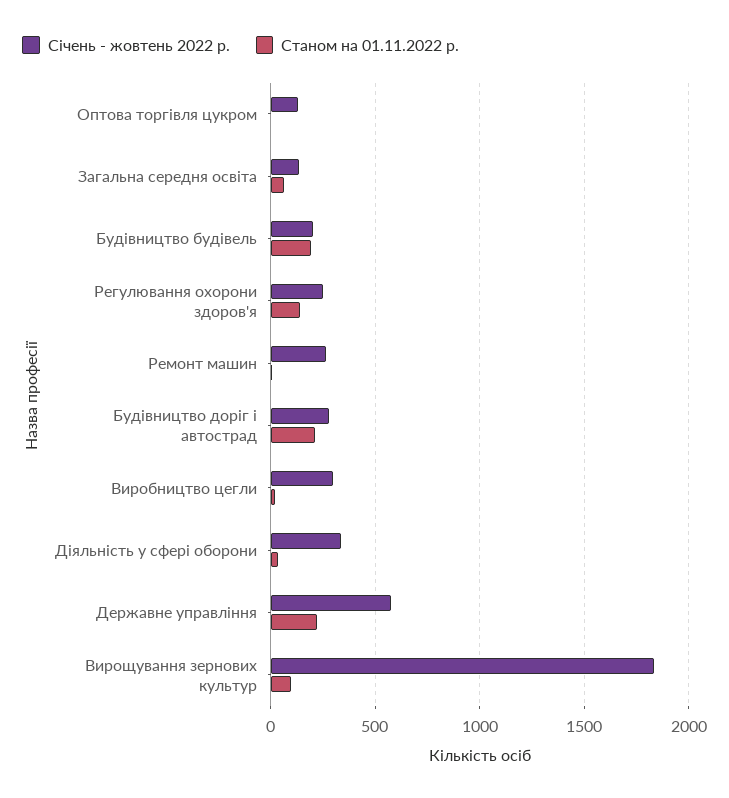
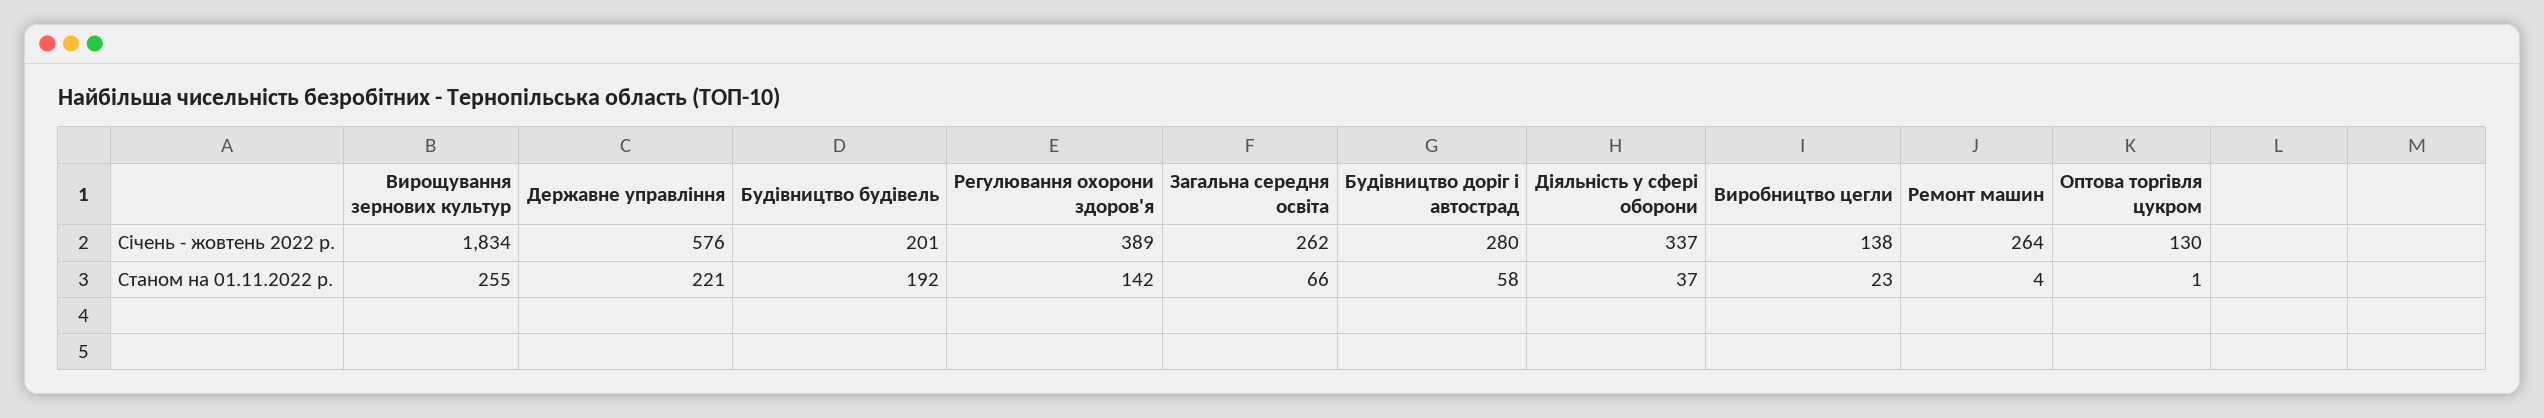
  {
    "Січень - жовтень 2022 р.": {
      "Оптова торгівля цукром": 130,
-     "Загальна середня освіта": 150,
+     "Загальна середня освіта": 262,
      "Будівництво будівель": 201,
-     "Регулювання охорони здоров'я": 250,
+     "Регулювання охорони здоров'я": 389,
      "Ремонт машин": 264,
      "Будівництво доріг і автострад": 280,
-     "Виробництво цегли": 300,
+     "Виробництво цегли": 138,
      "Діяльність у сфері оборони": 337,
      "Державне управління": 576,
      "Вирощування зернових культур": 1834
    },
    "Станом на 01.11.2022 р.": {
      "Оптова торгівля цукром": 1,
      "Загальна середня освіта": 66,
      "Будівництво будівель": 192,
      "Регулювання охорони здоров'я": 142,
      "Ремонт машин": 4,
-     "Будівництво доріг і автострад": 200,
+     "Будівництво доріг і автострад": 58,
      "Виробництво цегли": 23,
      "Діяльність у сфері оборони": 37,
      "Державне управління": 221,
-     "Вирощування зернових культур": 100
+     "Вирощування зернових культур": 255
    }
  }

